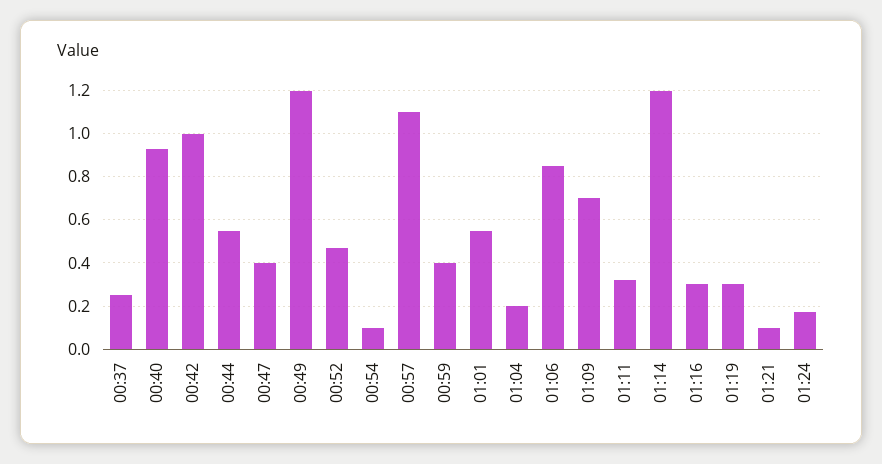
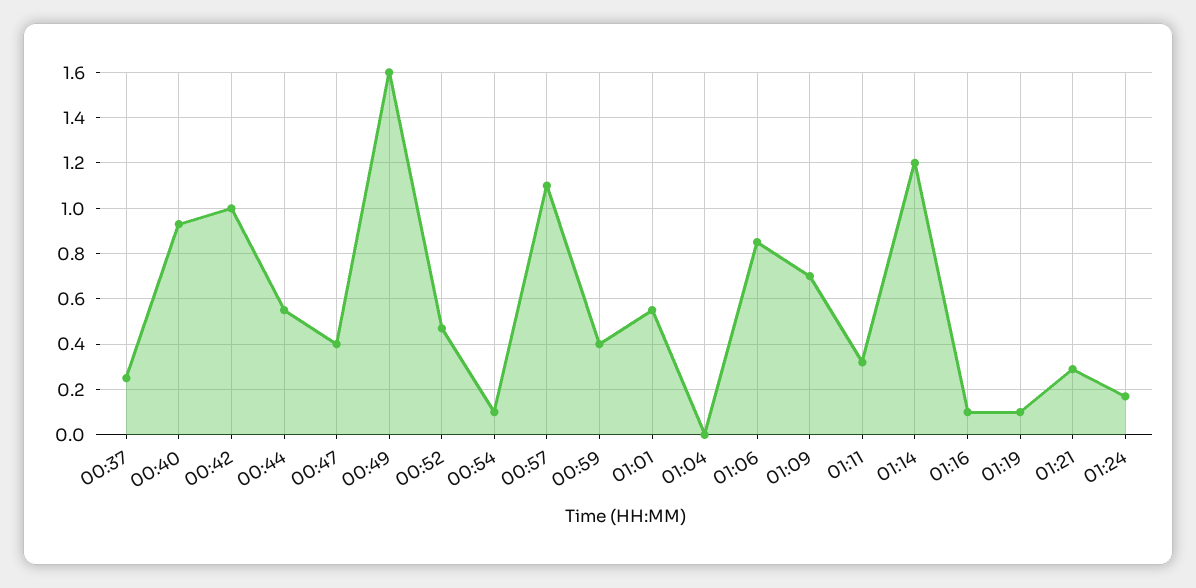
  {
    "00:37": 0.25,
    "00:40": 0.95,
    "00:42": 1,
    "00:44": 0.55,
    "00:47": 0.4,
-   "00:49": 1.2,
+   "00:49": 1.6,
    "00:52": 0.45,
    "00:54": 0.1,
    "00:57": 1.1,
    "00:59": 0.4,
    "01:01": 0.55,
-   "01:04": 0.2,
+   "01:04": 0,
    "01:06": 0.85,
    "01:09": 0.7,
    "01:11": 0.3,
    "01:14": 1.2,
-   "01:16": 0.3,
+   "01:16": 0.1,
-   "01:19": 0.3,
+   "01:19": 0.1,
-   "01:21": 0.1,
+   "01:21": 0.3,
    "01:24": 0.15
  }

